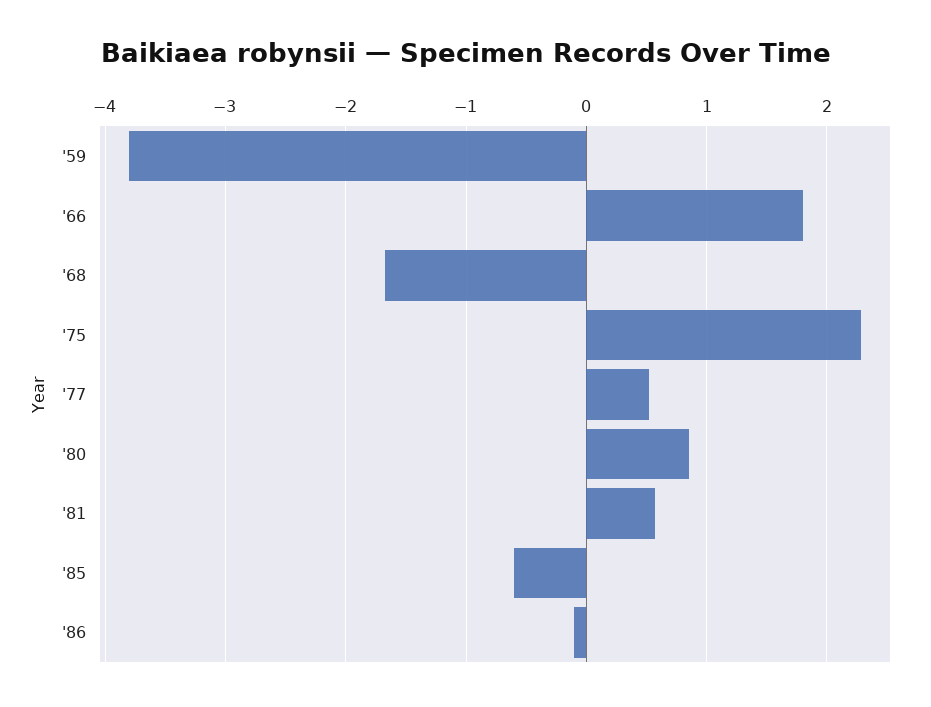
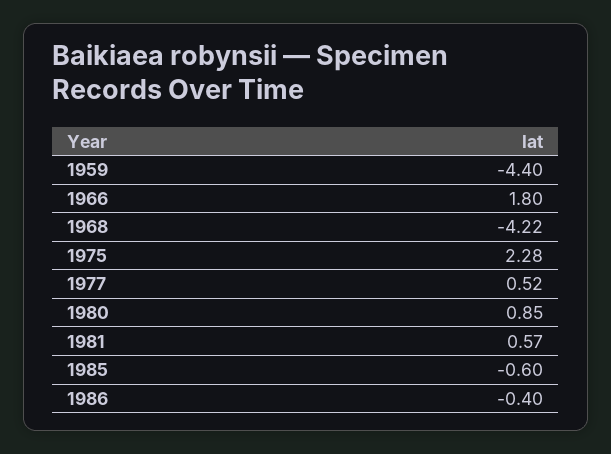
  {
-   "'59": -3.8,
+   "'59": -4.4,
    "'66": 1.8,
-   "'68": -1.7,
+   "'68": -4.22,
    "'75": 2.28,
    "'77": 0.52,
    "'80": 0.85,
    "'81": 0.57,
    "'85": -0.6,
-   "'86": -0.1
+   "'86": -0.4
  }

